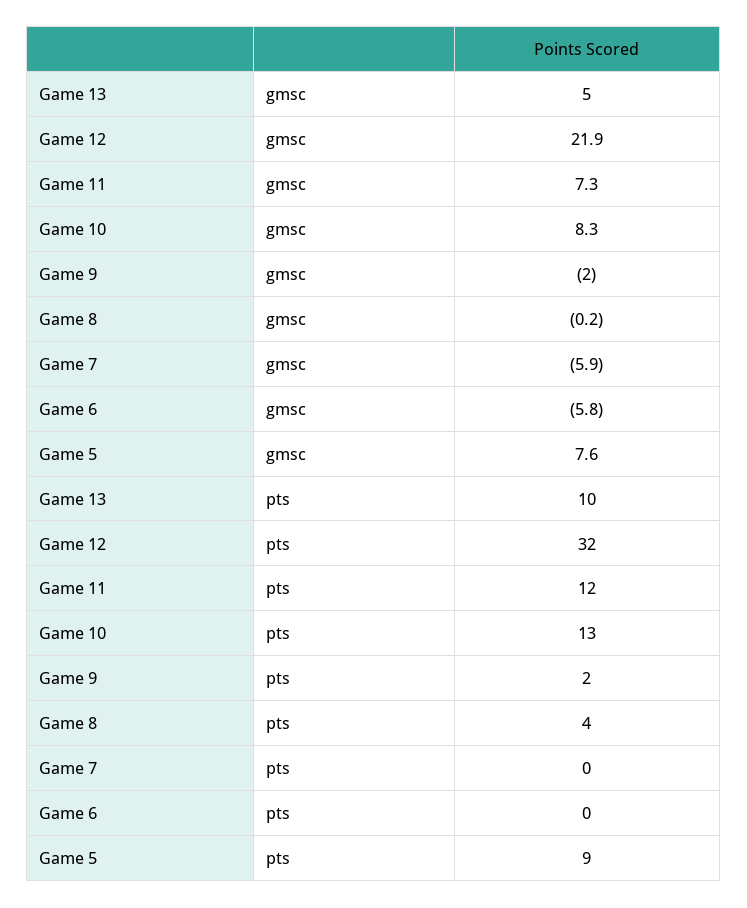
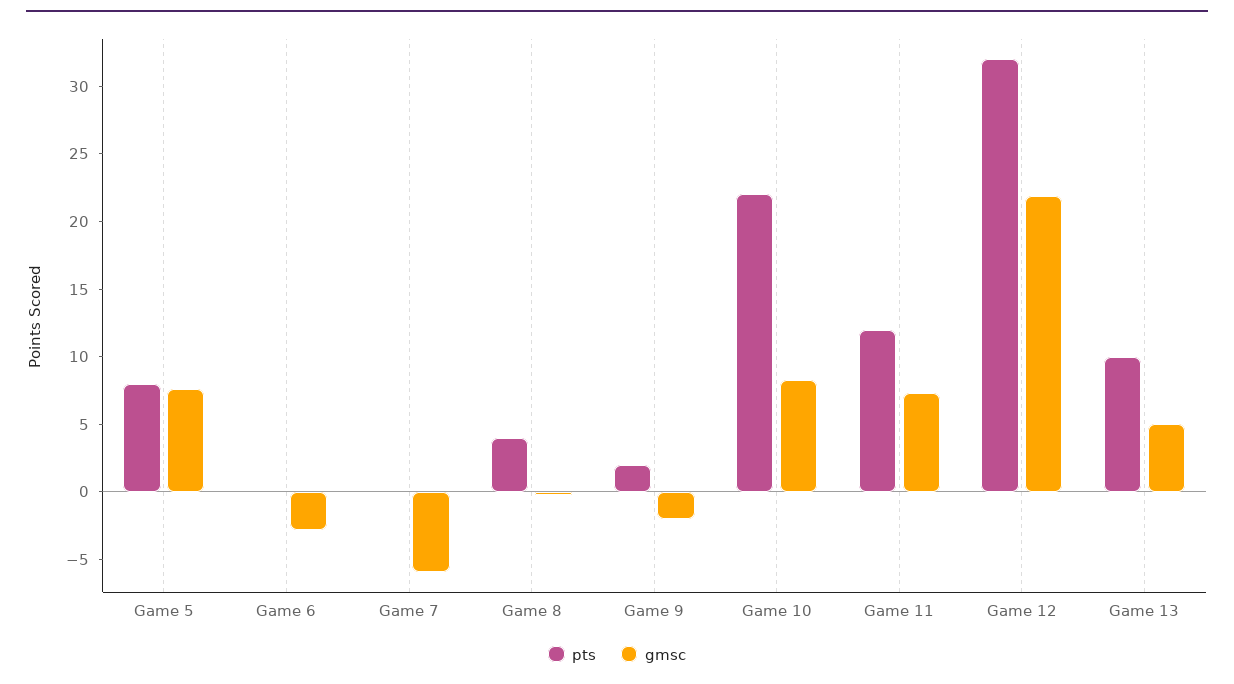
  {
    "gmsc": {
      "Game 13": 5,
      "Game 12": 21.9,
      "Game 11": 7.3,
      "Game 10": 8.3,
      "Game 9": -2,
      "Game 8": -0.2,
      "Game 7": -5.9,
-     "Game 6": -5.8,
+     "Game 6": -3,
      "Game 5": 7.6
    },
    "pts": {
      "Game 13": 10,
      "Game 12": 32,
      "Game 11": 12,
-     "Game 10": 13,
+     "Game 10": 22,
      "Game 9": 2,
      "Game 8": 4,
      "Game 7": 0,
      "Game 6": 0,
-     "Game 5": 9
+     "Game 5": 8
    }
  }

